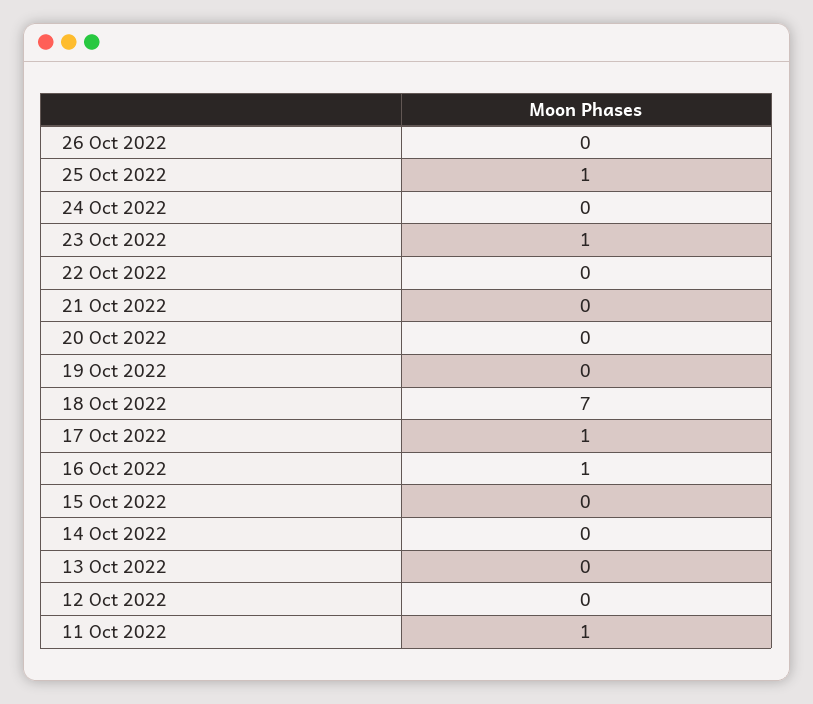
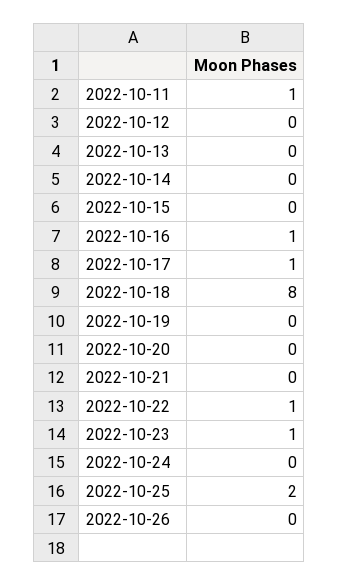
  {
    "26 Oct 2022": 0,
-   "25 Oct 2022": 1,
+   "25 Oct 2022": 2,
    "24 Oct 2022": 0,
    "23 Oct 2022": 1,
-   "22 Oct 2022": 0,
+   "22 Oct 2022": 1,
    "21 Oct 2022": 0,
    "20 Oct 2022": 0,
    "19 Oct 2022": 0,
-   "18 Oct 2022": 7,
+   "18 Oct 2022": 8,
    "17 Oct 2022": 1,
    "16 Oct 2022": 1,
    "15 Oct 2022": 0,
    "14 Oct 2022": 0,
    "13 Oct 2022": 0,
    "12 Oct 2022": 0,
    "11 Oct 2022": 1
  }

